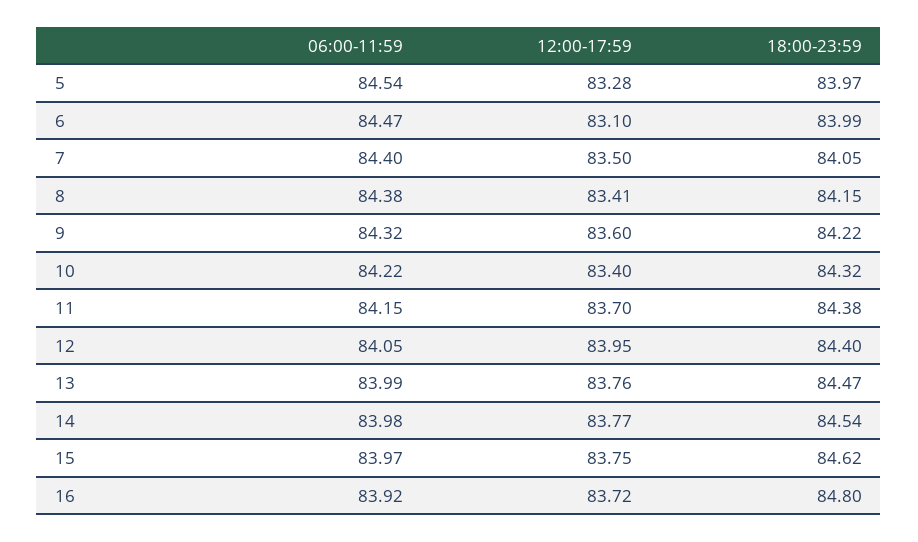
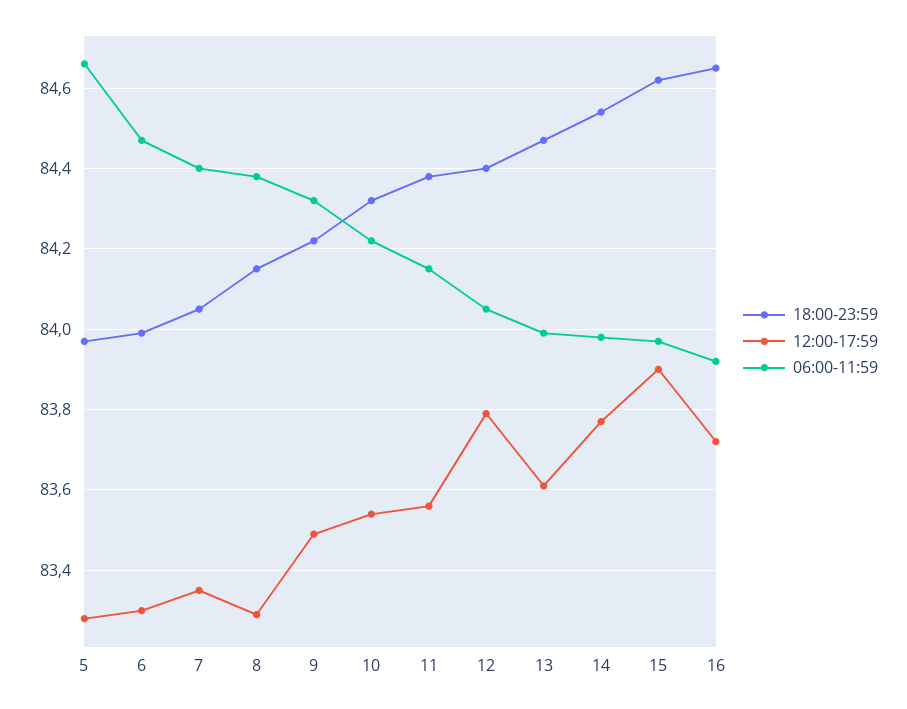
  {
    "06:00-11:59": {
-     "5": 84.54,
+     "5": 84.65,
      "6": 84.47,
      "7": 84.4,
      "8": 84.38,
      "9": 84.32,
      "10": 84.22,
      "11": 84.15,
      "12": 84.05,
      "13": 83.99,
      "14": 83.98,
      "15": 83.97,
      "16": 83.92
    },
    "12:00-17:59": {
      "5": 83.28,
-     "6": 83.1,
+     "6": 83.3,
-     "7": 83.5,
+     "7": 83.35,
-     "8": 83.41,
+     "8": 83.3,
-     "9": 83.6,
+     "9": 83.5,
-     "10": 83.4,
+     "10": 83.55,
-     "11": 83.7,
+     "11": 83.55,
-     "12": 83.95,
+     "12": 83.8,
-     "13": 83.76,
+     "13": 83.6,
      "14": 83.77,
-     "15": 83.75,
+     "15": 83.9,
      "16": 83.72
    },
    "18:00-23:59": {
      "5": 83.97,
      "6": 83.99,
      "7": 84.05,
      "8": 84.15,
      "9": 84.22,
      "10": 84.32,
      "11": 84.38,
      "12": 84.4,
      "13": 84.47,
      "14": 84.54,
      "15": 84.62,
-     "16": 84.8
+     "16": 84.65
    }
  }

